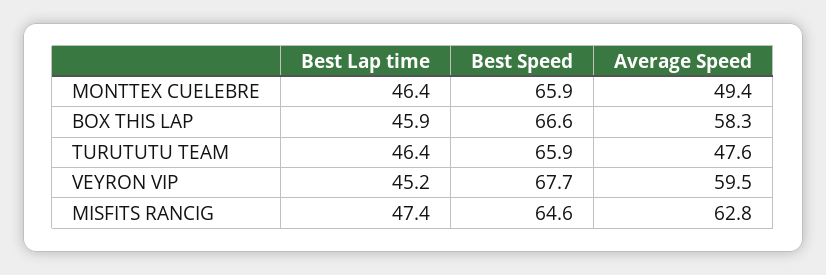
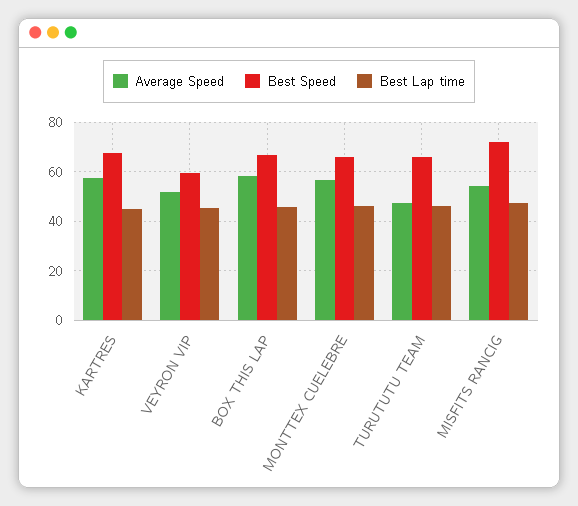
  {
    "Best Lap time": {
      "MONTTEX CUELEBRE": 46.4,
      "BOX THIS LAP": 45.9,
      "TURUTUTU TEAM": 46.4,
      "VEYRON VIP": 45.2,
-     "MISFITS RANCIG": 47.4
+     "MISFITS RANCIG": 47.4,
+     "KARTRES": 45
    },
    "Best Speed": {
      "MONTTEX CUELEBRE": 65.9,
      "BOX THIS LAP": 66.6,
      "TURUTUTU TEAM": 65.9,
-     "VEYRON VIP": 67.7,
+     "VEYRON VIP": 60,
-     "MISFITS RANCIG": 64.6
+     "MISFITS RANCIG": 72.5,
+     "KARTRES": 67.5
    },
    "Average Speed": {
-     "MONTTEX CUELEBRE": 49.4,
+     "MONTTEX CUELEBRE": 57.5,
      "BOX THIS LAP": 58.3,
      "TURUTUTU TEAM": 47.6,
-     "VEYRON VIP": 59.5,
+     "VEYRON VIP": 52.5,
-     "MISFITS RANCIG": 62.8
+     "MISFITS RANCIG": 55,
+     "KARTRES": 57.5
    }
  }

